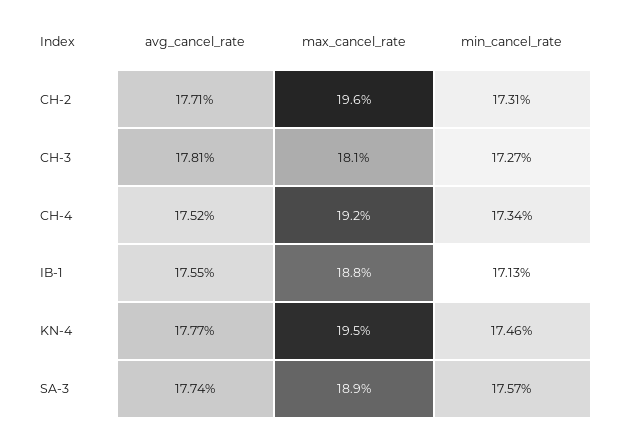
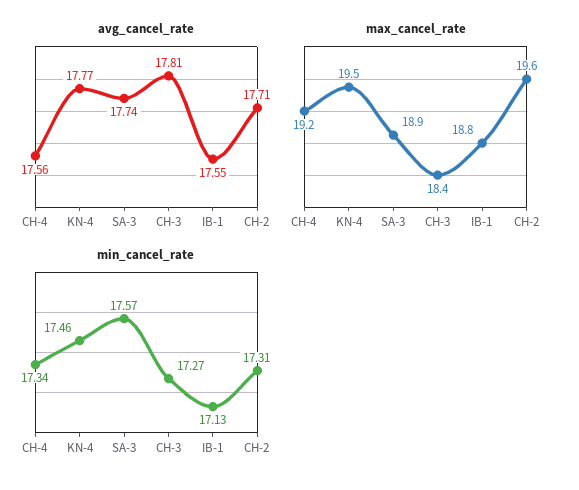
  {
    "avg_cancel_rate": {
      "CH-2": 17.71,
      "CH-3": 17.81,
-     "CH-4": 17.52,
+     "CH-4": 17.56,
      "IB-1": 17.55,
      "KN-4": 17.77,
      "SA-3": 17.74
    },
    "max_cancel_rate": {
      "CH-2": 19.6,
-     "CH-3": 18.1,
+     "CH-3": 18.4,
      "CH-4": 19.2,
      "IB-1": 18.8,
      "KN-4": 19.5,
      "SA-3": 18.9
    },
    "min_cancel_rate": {
      "CH-2": 17.31,
      "CH-3": 17.27,
      "CH-4": 17.34,
      "IB-1": 17.13,
      "KN-4": 17.46,
      "SA-3": 17.57
    }
  }

